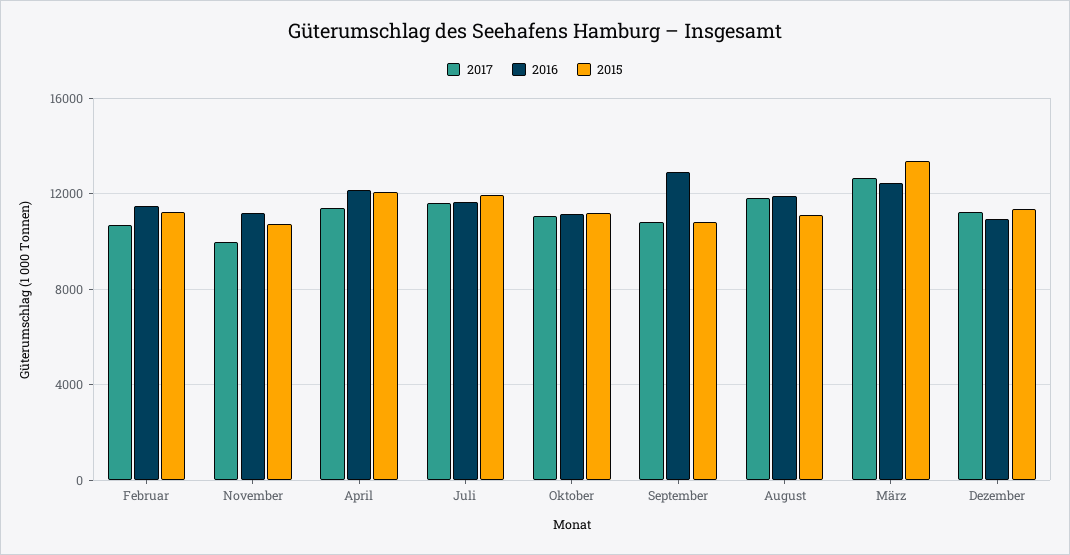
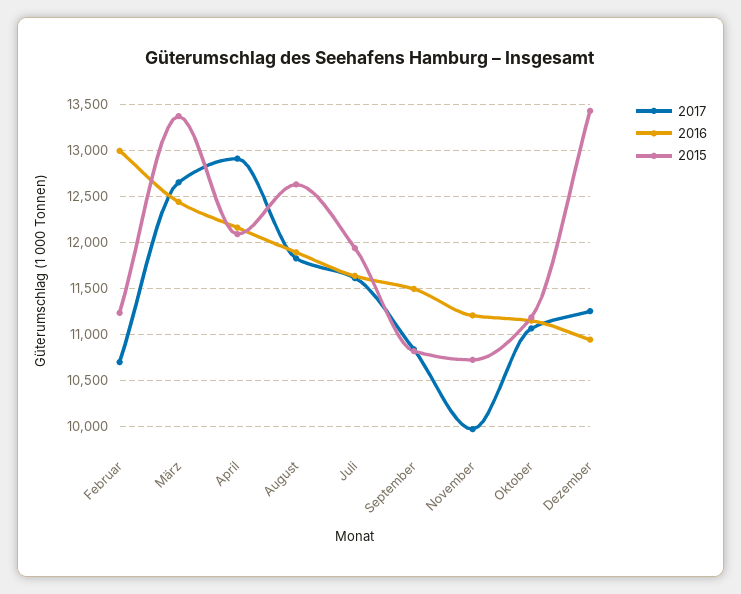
  {
    "2017": {
      "Februar": 10700,
      "November": 10000,
-     "April": 11500,
+     "April": 12900,
      "Juli": 11600,
      "Oktober": 11100,
      "September": 10800,
      "August": 11800,
      "März": 12700,
      "Dezember": 11300
    },
    "2016": {
-     "Februar": 11500,
+     "Februar": 13000,
      "November": 11200,
      "April": 12200,
      "Juli": 11600,
      "Oktober": 11100,
-     "September": 13000,
+     "September": 11500,
      "August": 11900,
      "März": 12400,
      "Dezember": 10900
    },
    "2015": {
      "Februar": 11200,
      "November": 10700,
      "April": 12100,
      "Juli": 11900,
      "Oktober": 11200,
      "September": 10800,
-     "August": 11000,
+     "August": 12600,
      "März": 13400,
-     "Dezember": 11500
+     "Dezember": 13400
    }
  }

